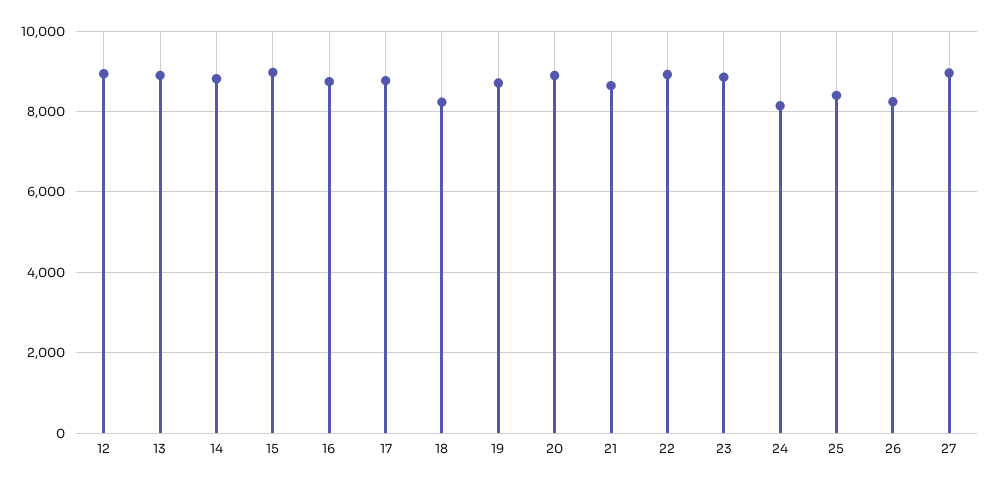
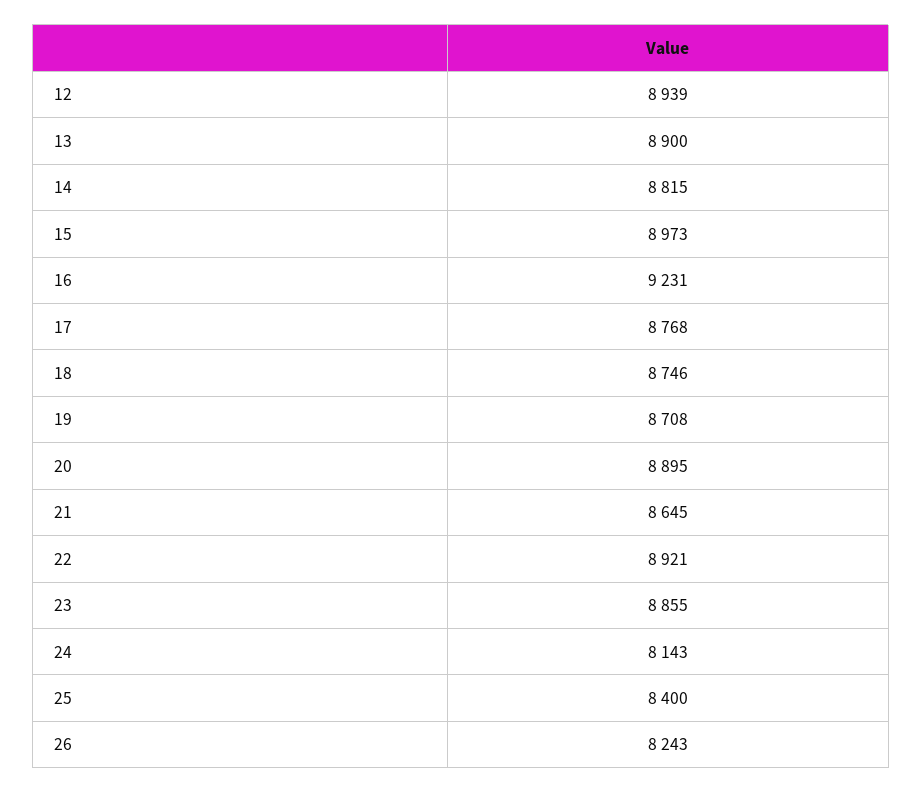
  {
    "12": 8939,
    "13": 8900,
    "14": 8815,
    "15": 8973,
-   "16": 8800,
+   "16": 9231,
    "17": 8768,
-   "18": 8200,
+   "18": 8746,
    "19": 8708,
    "20": 8895,
    "21": 8645,
    "22": 8921,
    "23": 8855,
    "24": 8143,
    "25": 8400,
-   "26": 8243,
+   "26": 8243
-   "27": 9000
  }

